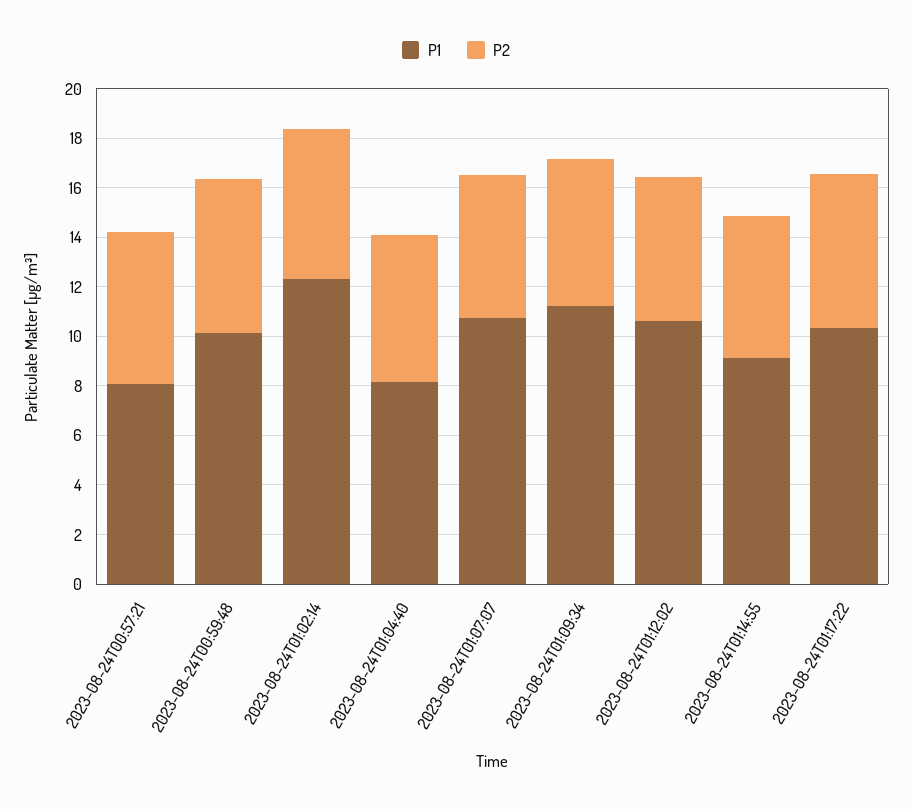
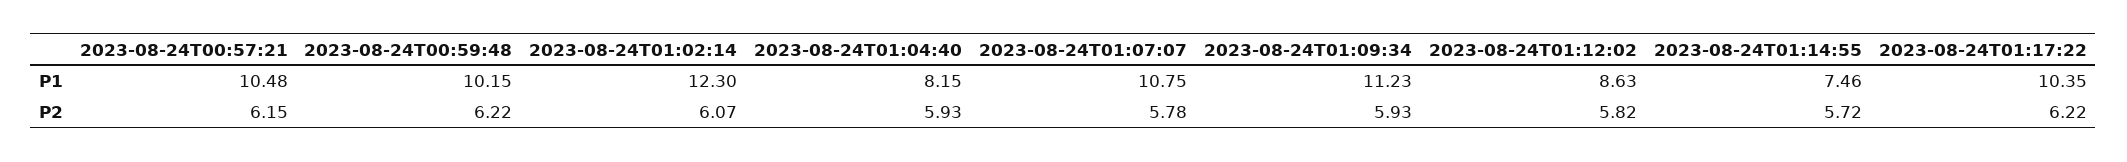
  {
    "P1": {
-     "2023-08-24T00:57:21": 8,
+     "2023-08-24T00:57:21": 10.48,
      "2023-08-24T00:59:48": 10.15,
      "2023-08-24T01:02:14": 12.3,
      "2023-08-24T01:04:40": 8.15,
      "2023-08-24T01:07:07": 10.75,
      "2023-08-24T01:09:34": 11.23,
-     "2023-08-24T01:12:02": 10.5,
+     "2023-08-24T01:12:02": 8.63,
-     "2023-08-24T01:14:55": 9,
+     "2023-08-24T01:14:55": 7.46,
      "2023-08-24T01:17:22": 10.35
    },
    "P2": {
      "2023-08-24T00:57:21": 6.15,
      "2023-08-24T00:59:48": 6.22,
      "2023-08-24T01:02:14": 6.07,
      "2023-08-24T01:04:40": 5.93,
      "2023-08-24T01:07:07": 5.78,
      "2023-08-24T01:09:34": 5.93,
      "2023-08-24T01:12:02": 5.82,
      "2023-08-24T01:14:55": 5.72,
      "2023-08-24T01:17:22": 6.22
    }
  }

